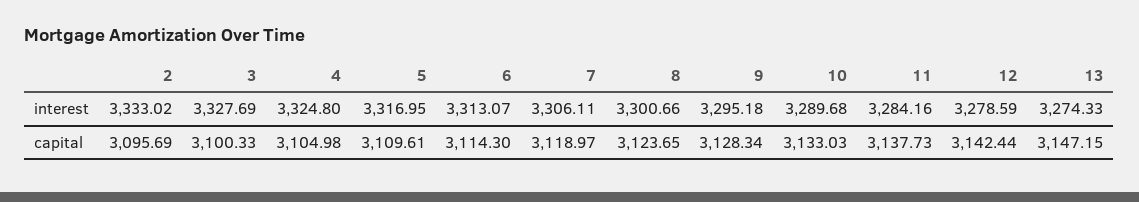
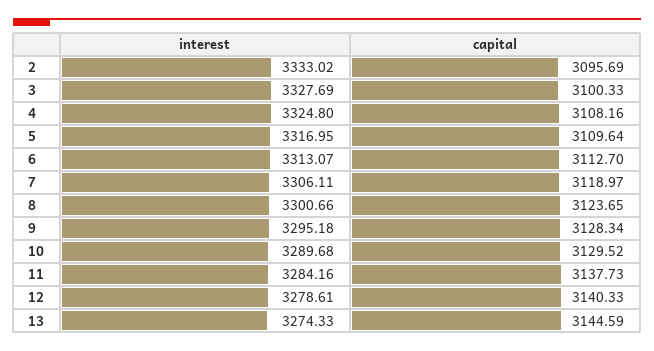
  {
    "2": {
      "interest": 3333.02,
      "capital": 3095.69
    },
    "3": {
      "interest": 3327.69,
      "capital": 3100.33
    },
    "4": {
      "interest": 3324.8,
-     "capital": 3104.98
+     "capital": 3108.16
    },
    "5": {
      "interest": 3316.95,
-     "capital": 3109.61
+     "capital": 3109.64
    },
    "6": {
      "interest": 3313.07,
-     "capital": 3114.3
+     "capital": 3112.7
    },
    "7": {
      "interest": 3306.11,
      "capital": 3118.97
    },
    "8": {
      "interest": 3300.66,
      "capital": 3123.65
    },
    "9": {
      "interest": 3295.18,
      "capital": 3128.34
    },
    "10": {
      "interest": 3289.68,
-     "capital": 3133.03
+     "capital": 3129.52
    },
    "11": {
      "interest": 3284.16,
      "capital": 3137.73
    },
    "12": {
-     "interest": 3278.59,
+     "interest": 3278.61,
-     "capital": 3142.44
+     "capital": 3140.33
    },
    "13": {
      "interest": 3274.33,
-     "capital": 3147.15
+     "capital": 3144.59
    }
  }

